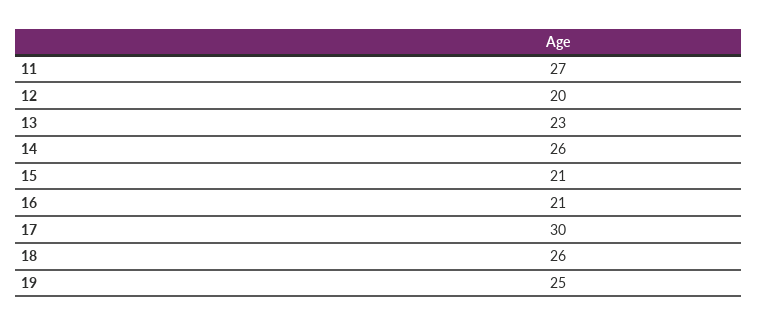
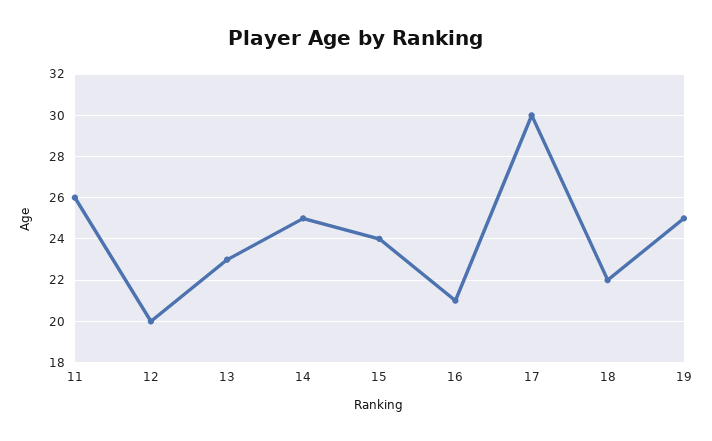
  {
-   "11": 27,
+   "11": 26,
    "12": 20,
    "13": 23,
-   "14": 26,
+   "14": 25,
-   "15": 21,
+   "15": 24,
    "16": 21,
    "17": 30,
-   "18": 26,
+   "18": 22,
    "19": 25
  }

